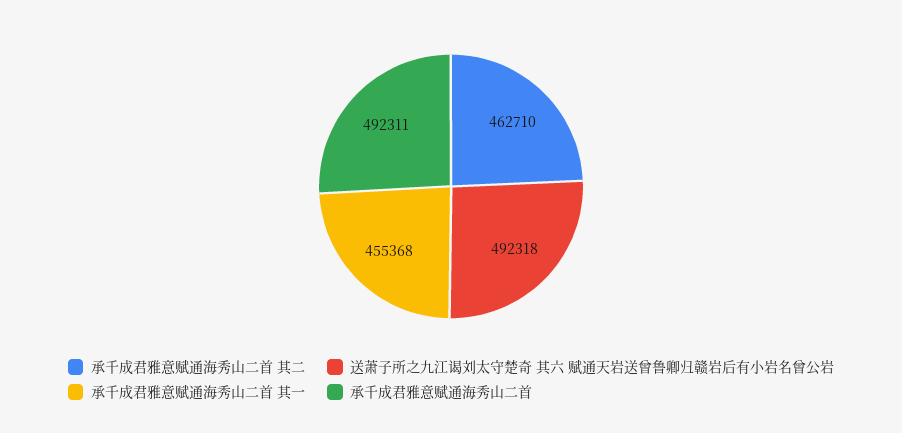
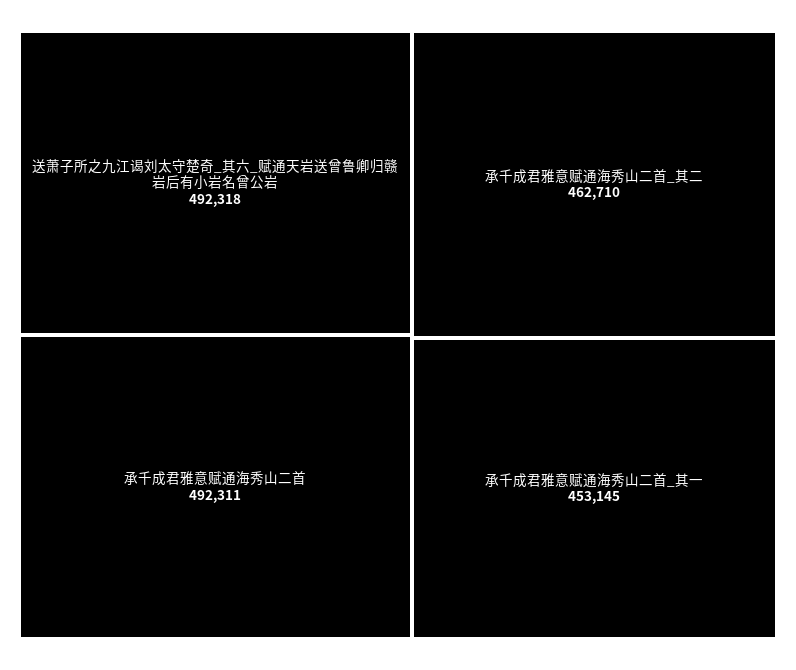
  {
    "承千成君雅意赋通海秀山二首 其二": 462710,
    "送萧子所之九江谒刘太守楚奇 其六 赋通天岩送曾鲁卿归赣岩后有小岩名曾公岩": 492318,
-   "承千成君雅意赋通海秀山二首 其一": 455368,
+   "承千成君雅意赋通海秀山二首 其一": 453145,
    "承千成君雅意赋通海秀山二首": 492311
  }

